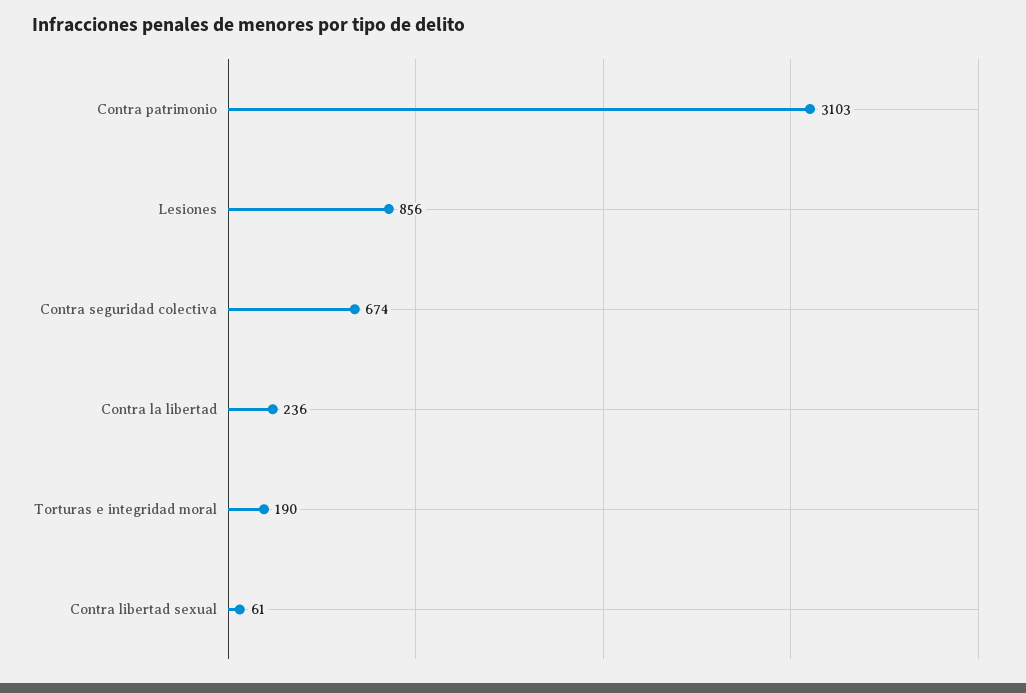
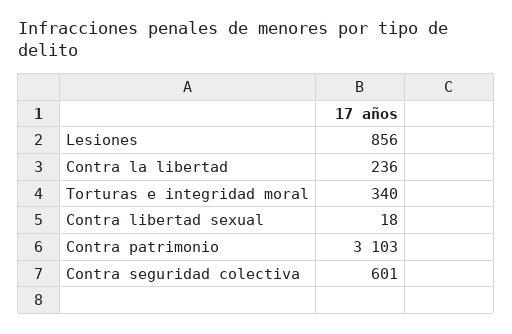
  {
    "Contra patrimonio": 3103,
    "Lesiones": 856,
-   "Contra seguridad colectiva": 674,
+   "Contra seguridad colectiva": 601,
    "Contra la libertad": 236,
-   "Torturas e integridad moral": 190,
+   "Torturas e integridad moral": 340,
-   "Contra libertad sexual": 61
+   "Contra libertad sexual": 18
  }

